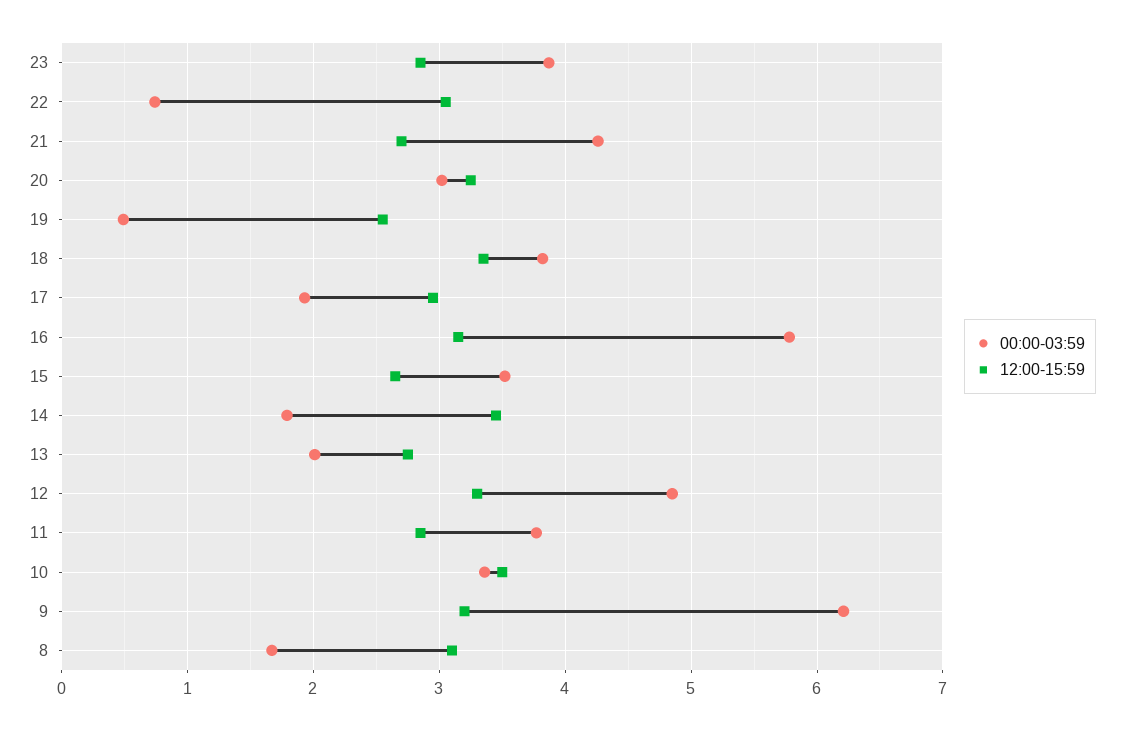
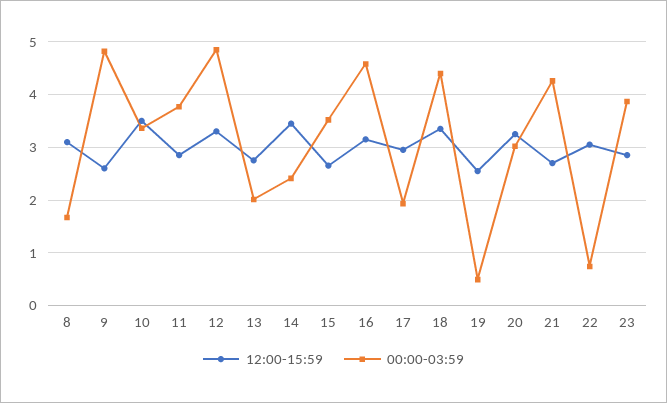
  {
    "00:00-03:59": {
      "23": 3.9,
      "22": 0.7,
      "21": 4.3,
      "20": 3,
      "19": 0.5,
-     "18": 3.8,
+     "18": 4.4,
      "17": 1.9,
-     "16": 5.8,
+     "16": 4.6,
      "15": 3.5,
-     "14": 1.8,
+     "14": 2.4,
      "13": 2,
      "12": 4.9,
      "11": 3.8,
      "10": 3.4,
-     "9": 6.2,
+     "9": 4.8,
      "8": 1.7
    },
    "12:00-15:59": {
      "23": 2.9,
      "22": 3.1,
      "21": 2.7,
      "20": 3.3,
      "19": 2.6,
      "18": 3.4,
      "17": 3,
      "16": 3.2,
      "15": 2.7,
      "14": 3.5,
      "13": 2.8,
      "12": 3.3,
      "11": 2.9,
      "10": 3.5,
-     "9": 3.2,
+     "9": 2.6,
      "8": 3.1
    }
  }

